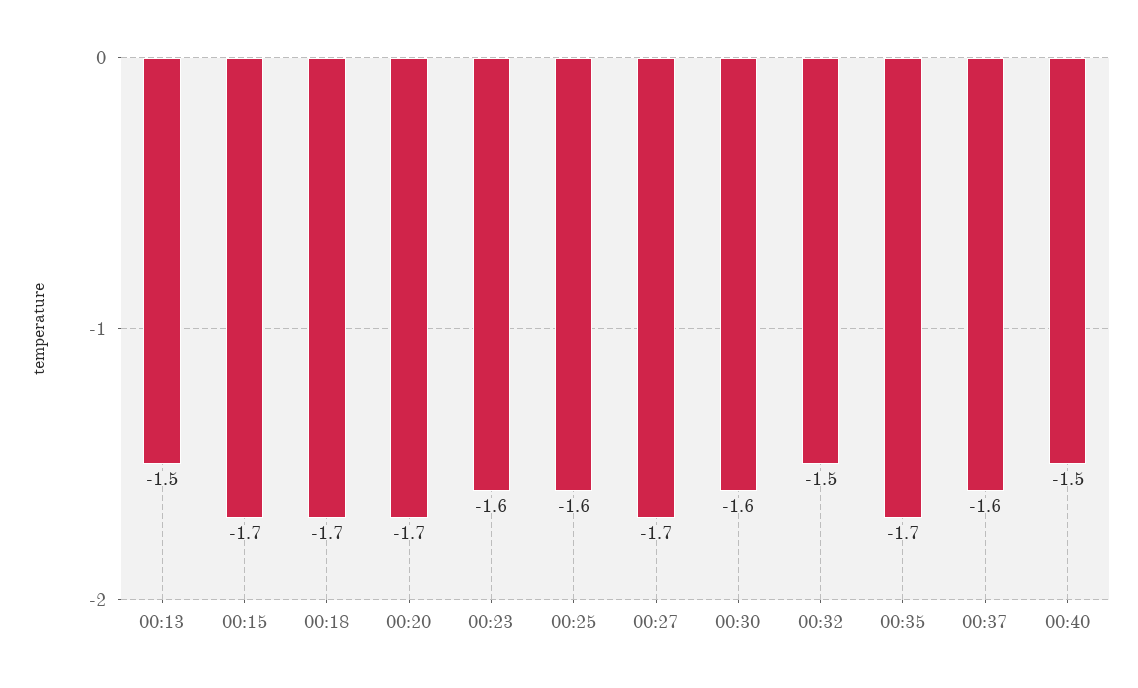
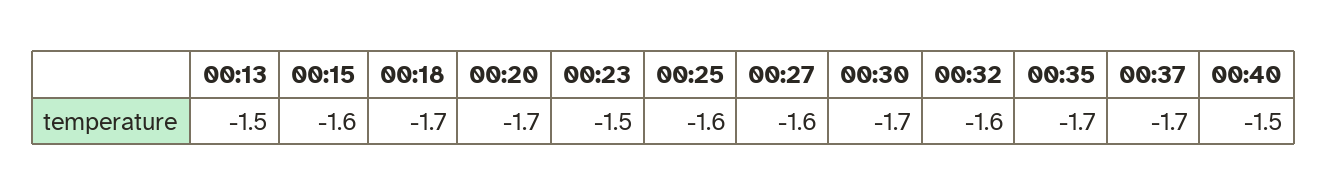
  {
    "00:13": -1.5,
-   "00:15": -1.7,
+   "00:15": -1.6,
    "00:18": -1.7,
    "00:20": -1.7,
-   "00:23": -1.6,
+   "00:23": -1.5,
    "00:25": -1.6,
-   "00:27": -1.7,
+   "00:27": -1.6,
-   "00:30": -1.6,
+   "00:30": -1.7,
-   "00:32": -1.5,
+   "00:32": -1.6,
    "00:35": -1.7,
-   "00:37": -1.6,
+   "00:37": -1.7,
    "00:40": -1.5
  }

